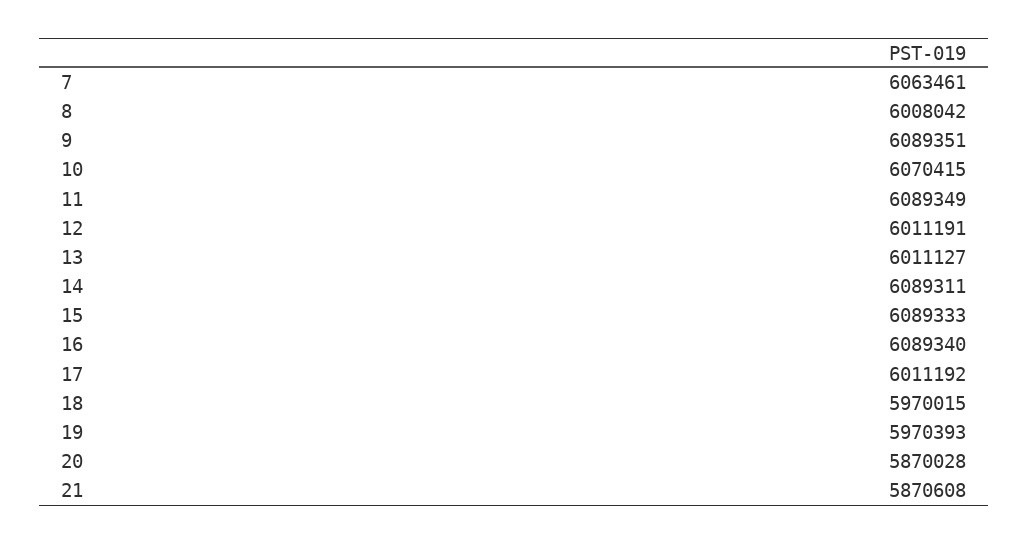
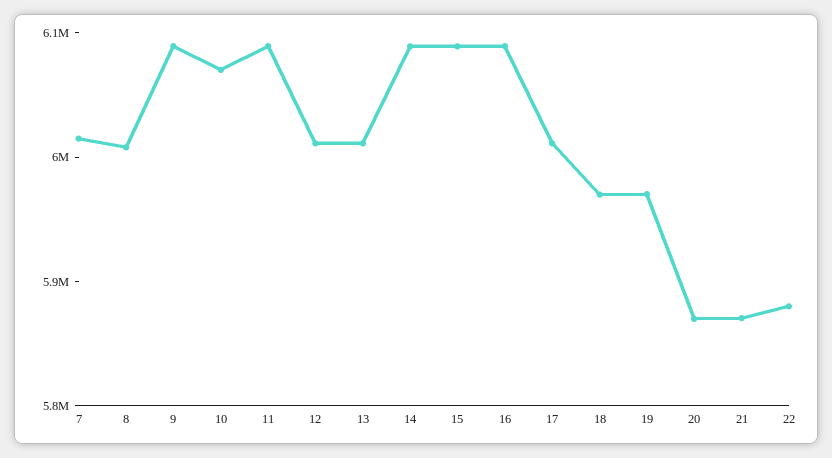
  {
-   "7": 6063461,
+   "7": 6020000,
    "8": 6008042,
    "9": 6089351,
    "10": 6070415,
    "11": 6089349,
    "12": 6011191,
    "13": 6011127,
    "14": 6089311,
    "15": 6089333,
    "16": 6089340,
    "17": 6011192,
    "18": 5970015,
    "19": 5970393,
    "20": 5870028,
-   "21": 5870608
+   "21": 5870608,
+   "22": 5880000
  }

